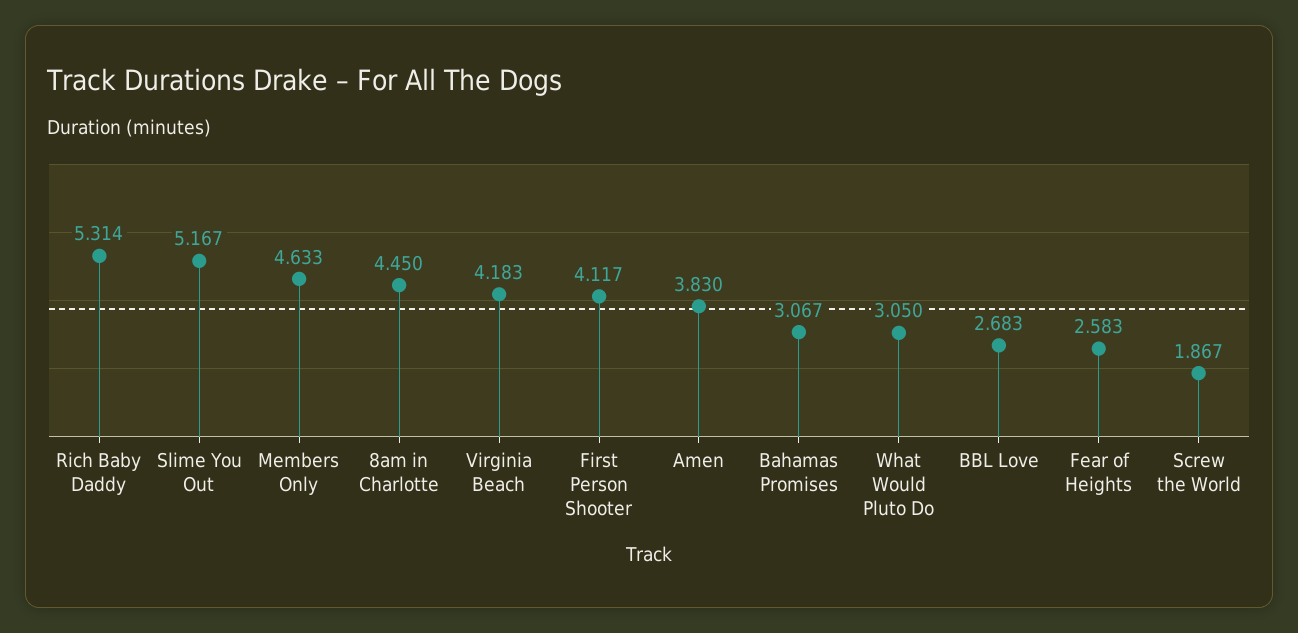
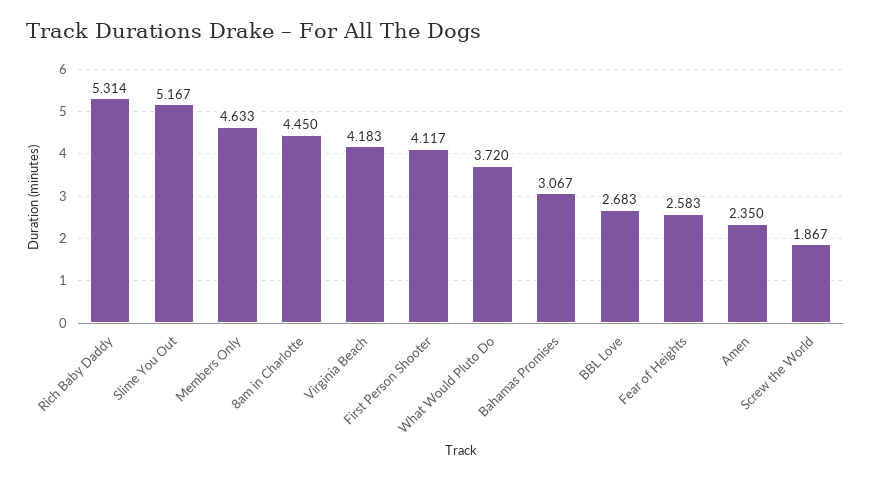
  {
    "Rich Baby Daddy": 5.314,
    "Slime You Out": 5.167,
    "Members Only": 4.633,
    "8am in Charlotte": 4.45,
    "Virginia Beach": 4.183,
    "First Person Shooter": 4.117,
-   "Amen": 3.83,
+   "Amen": 2.35,
    "Bahamas Promises": 3.067,
-   "What Would Pluto Do": 3.05,
+   "What Would Pluto Do": 3.72,
    "BBL Love": 2.683,
    "Fear of Heights": 2.583,
    "Screw the World": 1.867
  }

